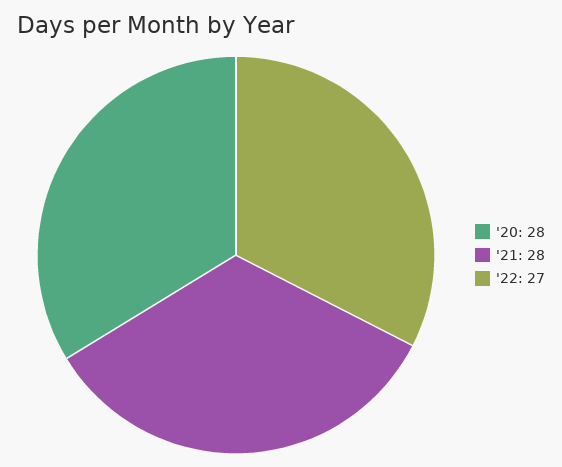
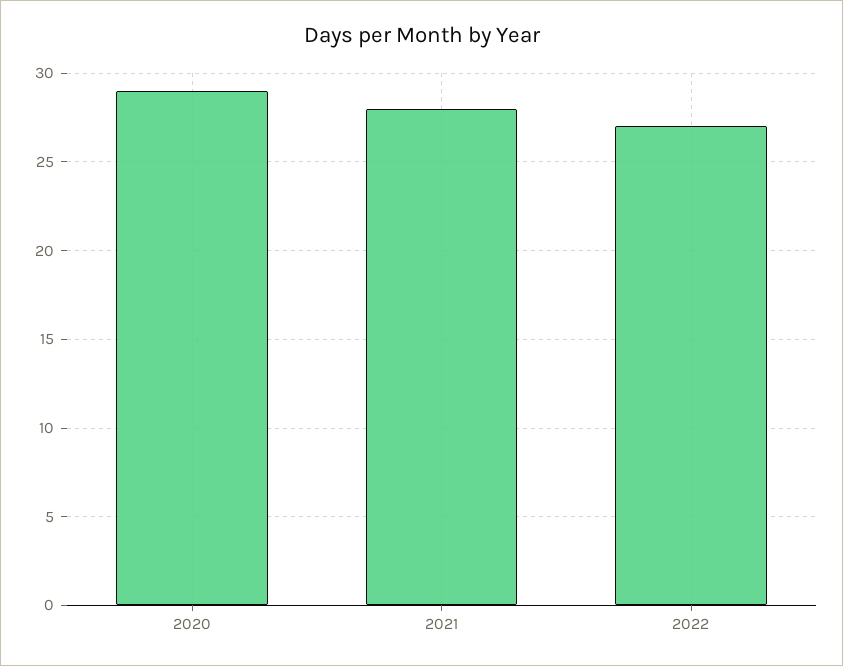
  {
-   "'20": 28,
+   "'20": 29,
    "'21": 28,
    "'22": 27
  }

